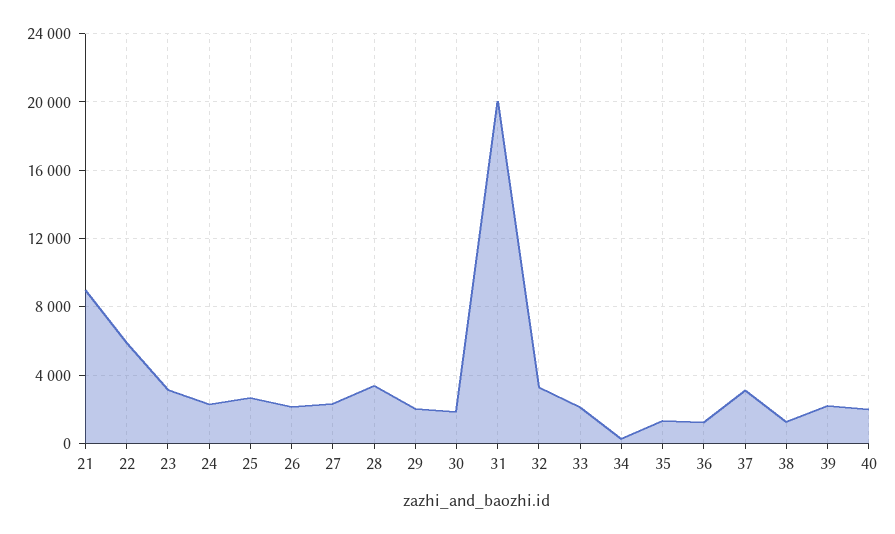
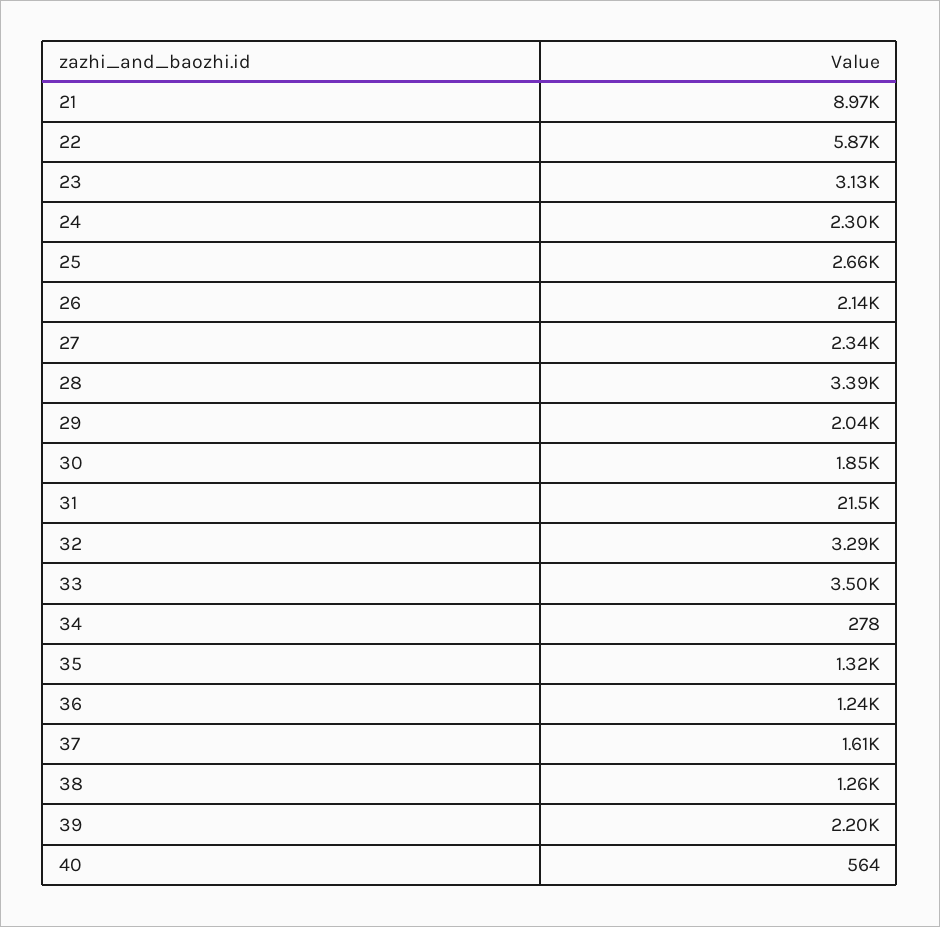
  {
    "21": 8970,
    "22": 5870,
    "23": 3130,
    "24": 2300,
    "25": 2660,
    "26": 2140,
    "27": 2340,
    "28": 3390,
    "29": 2040,
    "30": 1850,
-   "31": 20000,
+   "31": 21500,
    "32": 3290,
-   "33": 2000,
+   "33": 3500,
    "34": 278,
    "35": 1320,
    "36": 1240,
-   "37": 3000,
+   "37": 1610,
    "38": 1260,
    "39": 2200,
-   "40": 2000
+   "40": 564
  }

